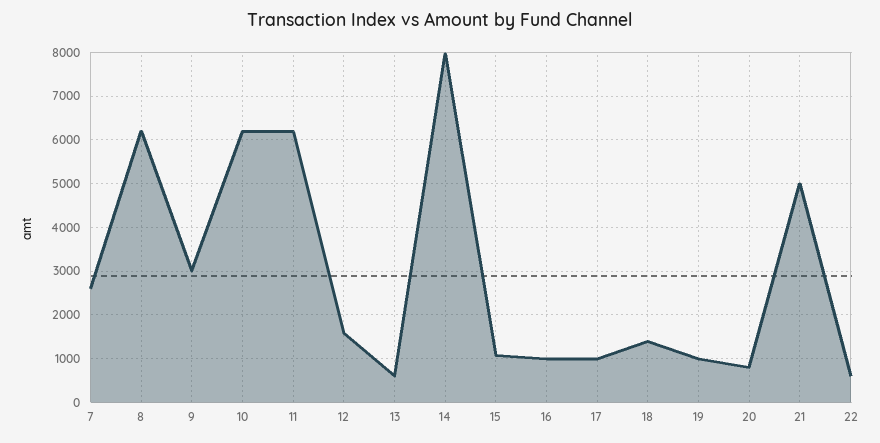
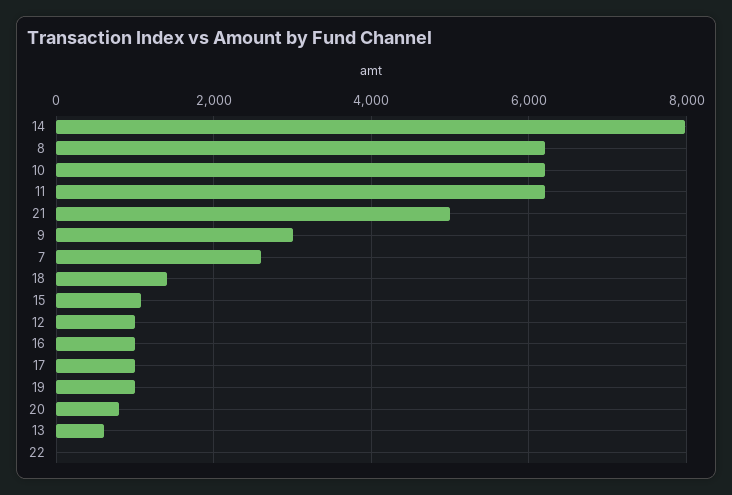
  {
    "7": 2600,
    "8": 6200,
    "9": 3000,
    "10": 6200,
    "11": 6200,
-   "12": 1600,
+   "12": 1000,
    "13": 600,
    "14": 8000,
    "15": 1000,
    "16": 1000,
    "17": 1000,
    "18": 1400,
    "19": 1000,
    "20": 800,
    "21": 5000,
-   "22": 600
+   "22": 0
  }

